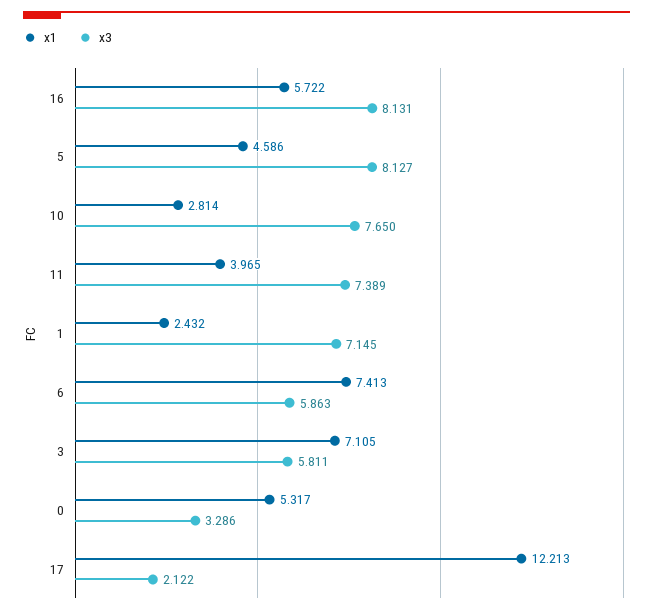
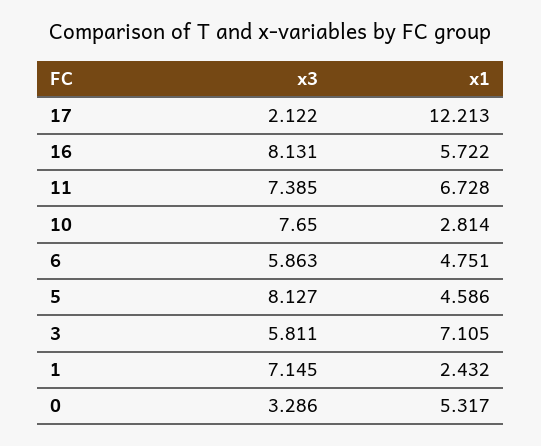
  {
    "x1": {
      "16": 5.722,
      "5": 4.586,
      "10": 2.814,
-     "11": 3.965,
+     "11": 6.728,
      "1": 2.432,
-     "6": 7.413,
+     "6": 4.751,
      "3": 7.105,
      "0": 5.317,
      "17": 12.213
    },
    "x3": {
      "16": 8.131,
      "5": 8.127,
      "10": 7.65,
-     "11": 7.389,
+     "11": 7.385,
      "1": 7.145,
      "6": 5.863,
      "3": 5.811,
      "0": 3.286,
      "17": 2.122
    }
  }

